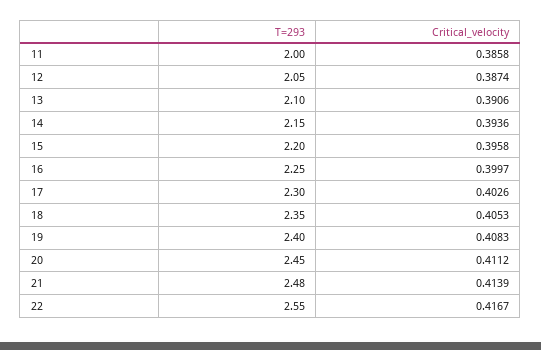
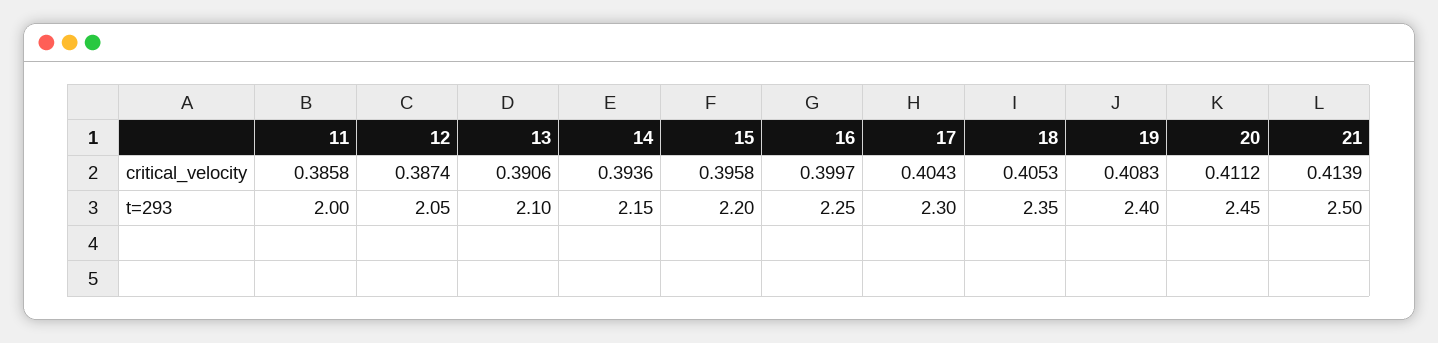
  {
    "T=293": {
      "11": 2,
      "12": 2.05,
      "13": 2.1,
      "14": 2.15,
      "15": 2.2,
      "16": 2.25,
      "17": 2.3,
      "18": 2.35,
      "19": 2.4,
      "20": 2.45,
-     "21": 2.48,
+     "21": 2.5
-     "22": 2.55
    },
    "Critical_velocity": {
      "11": 0.3858,
      "12": 0.3874,
      "13": 0.3906,
      "14": 0.3936,
      "15": 0.3958,
      "16": 0.3997,
-     "17": 0.4026,
+     "17": 0.4043,
      "18": 0.4053,
      "19": 0.4083,
      "20": 0.4112,
-     "21": 0.4139,
+     "21": 0.4139
-     "22": 0.4167
    }
  }

